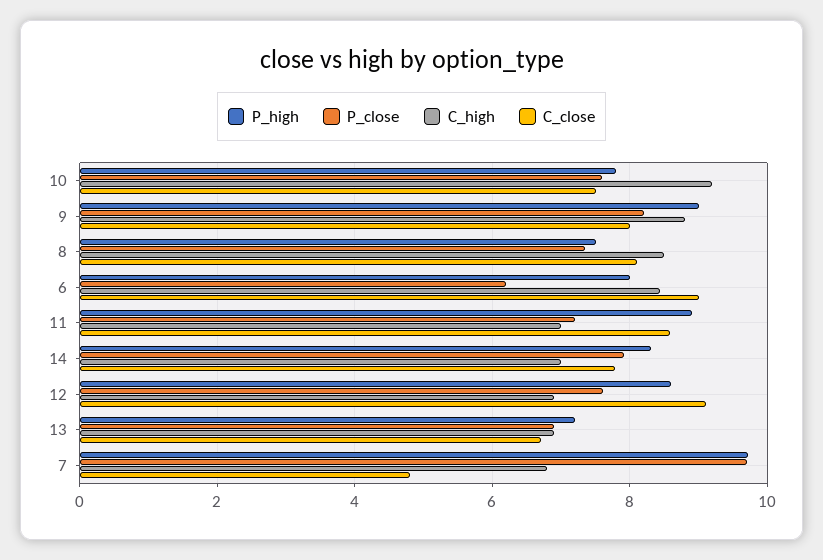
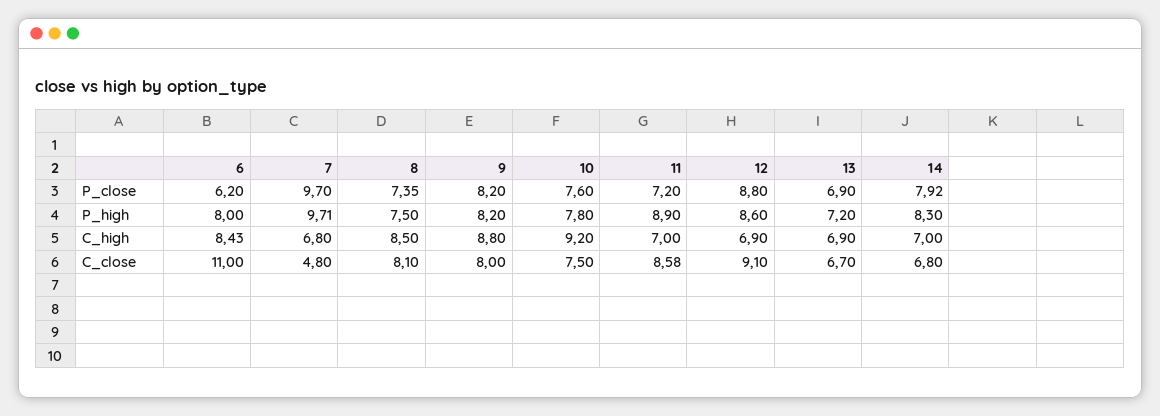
  {
    "P_high": {
      "10": 7.8,
-     "9": 9,
+     "9": 8.2,
      "8": 7.5,
      "6": 8,
      "11": 8.9,
      "14": 8.3,
      "12": 8.6,
      "13": 7.2,
      "7": 9.71
    },
    "P_close": {
      "10": 7.6,
      "9": 8.2,
      "8": 7.35,
      "6": 6.2,
      "11": 7.2,
      "14": 7.92,
-     "12": 7.6,
+     "12": 8.8,
      "13": 6.9,
      "7": 9.7
    },
    "C_high": {
      "10": 9.2,
      "9": 8.8,
      "8": 8.5,
      "6": 8.43,
      "11": 7,
      "14": 7,
      "12": 6.9,
      "13": 6.9,
      "7": 6.8
    },
    "C_close": {
      "10": 7.5,
      "9": 8,
      "8": 8.1,
-     "6": 9,
+     "6": 11,
      "11": 8.58,
-     "14": 7.8,
+     "14": 6.8,
      "12": 9.1,
      "13": 6.7,
      "7": 4.8
    }
  }

